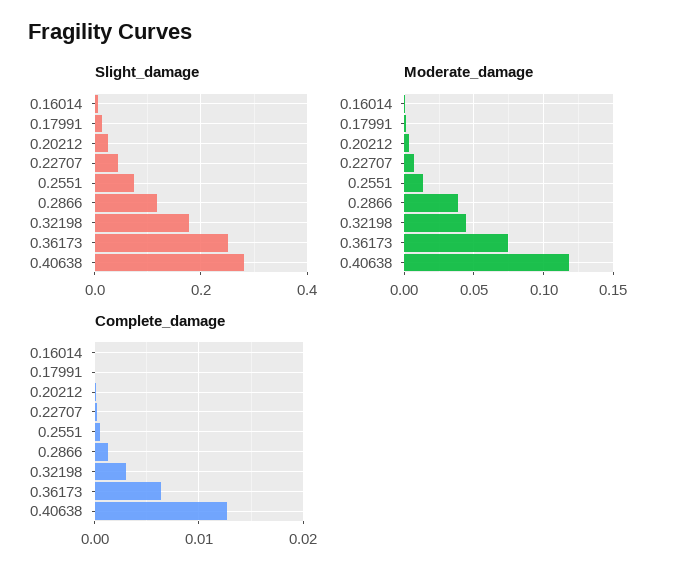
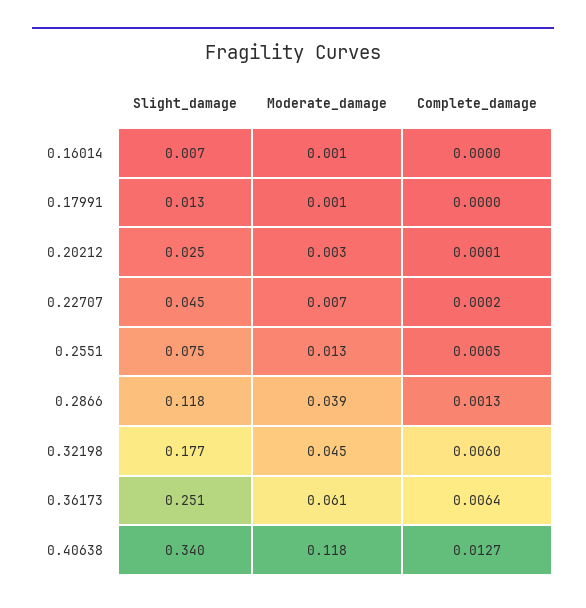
  {
    "Slight_damage": {
      "0.16014": 0.007,
      "0.17991": 0.013,
      "0.20212": 0.025,
      "0.22707": 0.045,
      "0.2551": 0.075,
      "0.2866": 0.118,
      "0.32198": 0.177,
      "0.36173": 0.251,
-     "0.40638": 0.28
+     "0.40638": 0.34
    },
    "Moderate_damage": {
      "0.16014": 0.001,
      "0.17991": 0.001,
      "0.20212": 0.003,
      "0.22707": 0.007,
      "0.2551": 0.013,
      "0.2866": 0.039,
      "0.32198": 0.045,
-     "0.36173": 0.075,
+     "0.36173": 0.061,
      "0.40638": 0.118
    },
    "Complete_damage": {
      "0.16014": 0,
      "0.17991": 0,
      "0.20212": 0.0001,
      "0.22707": 0.0002,
      "0.2551": 0.0005,
      "0.2866": 0.0013,
-     "0.32198": 0.003,
+     "0.32198": 0.006,
      "0.36173": 0.0064,
      "0.40638": 0.0127
    }
  }

